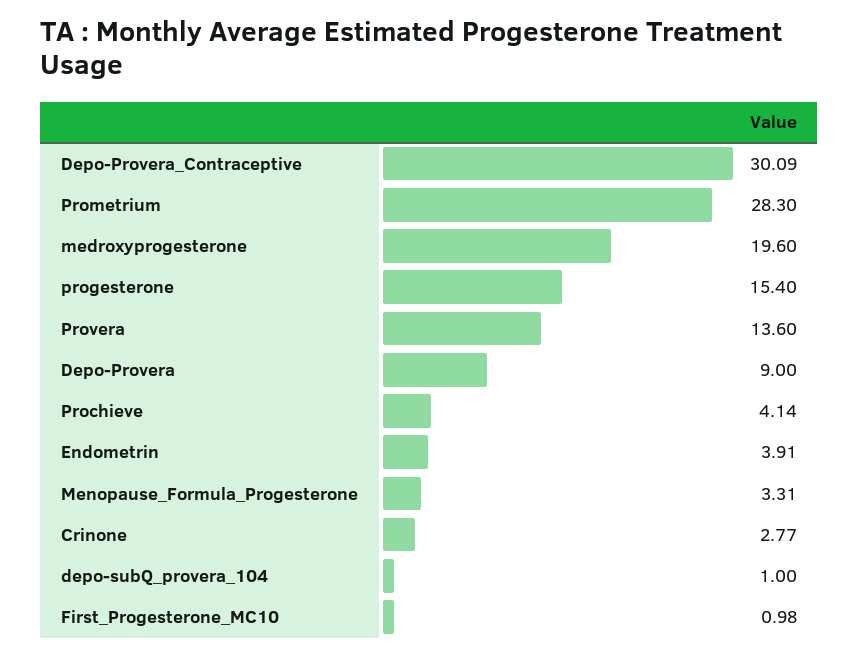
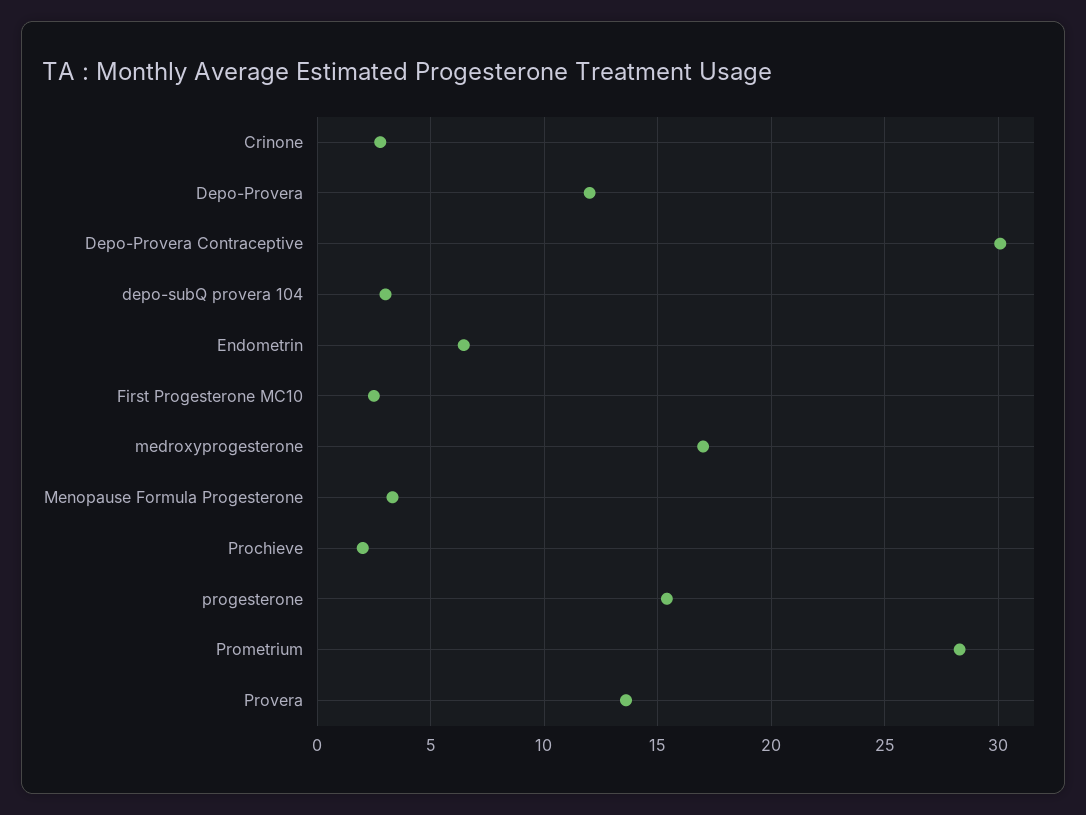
  {
    "Depo-Provera_Contraceptive": 30.09,
    "Prometrium": 28.3,
-   "medroxyprogesterone": 19.6,
+   "medroxyprogesterone": 17,
    "progesterone": 15.4,
    "Provera": 13.6,
-   "Depo-Provera": 9,
+   "Depo-Provera": 12,
-   "Prochieve": 4.14,
+   "Prochieve": 2,
-   "Endometrin": 3.91,
+   "Endometrin": 6.5,
    "Menopause_Formula_Progesterone": 3.31,
    "Crinone": 2.77,
-   "depo-subQ_provera_104": 1,
+   "depo-subQ_provera_104": 3,
-   "First_Progesterone_MC10": 0.98
+   "First_Progesterone_MC10": 2.5
  }

